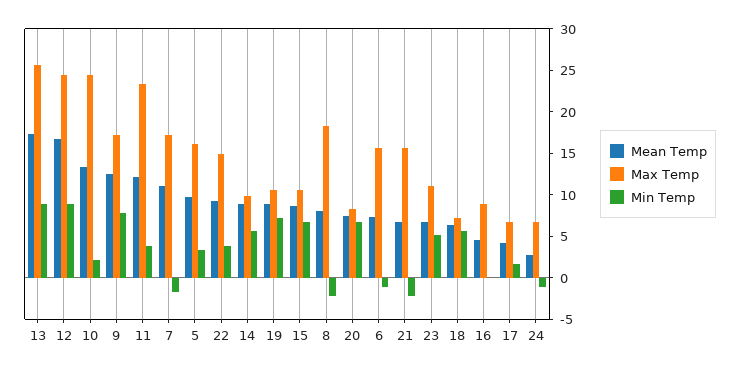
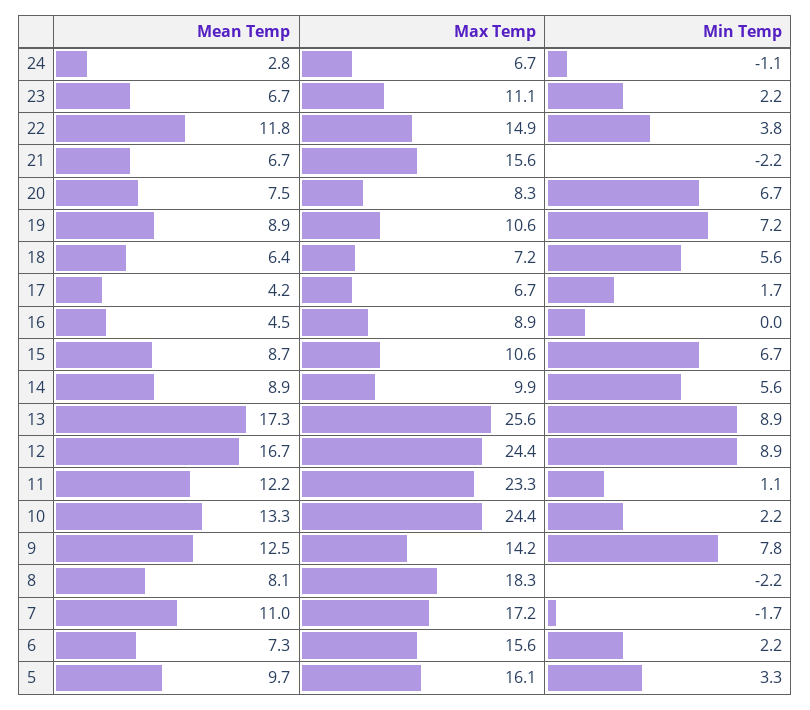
  {
    "Mean Temp": {
      "13": 17.3,
      "12": 16.7,
      "10": 13.3,
      "9": 12.5,
      "11": 12.2,
      "7": 11,
      "5": 9.7,
-     "22": 9,
+     "22": 11.8,
      "14": 8.9,
      "19": 8.9,
      "15": 8.7,
      "8": 8.1,
      "20": 7.5,
      "6": 7.3,
      "21": 6.7,
      "23": 6.7,
      "18": 6.4,
      "16": 4.5,
      "17": 4.2,
      "24": 2.8
    },
    "Max Temp": {
      "13": 25.6,
      "12": 24.4,
      "10": 24.4,
-     "9": 17,
+     "9": 14.2,
      "11": 23.3,
      "7": 17.2,
      "5": 16.1,
      "22": 14.9,
      "14": 9.9,
      "19": 10.6,
      "15": 10.6,
      "8": 18.3,
      "20": 8.3,
      "6": 15.6,
      "21": 15.6,
      "23": 11.1,
      "18": 7.2,
      "16": 8.9,
      "17": 6.7,
      "24": 6.7
    },
    "Min Temp": {
      "13": 8.9,
      "12": 8.9,
      "10": 2.2,
      "9": 7.8,
-     "11": 4,
+     "11": 1.1,
      "7": -1.7,
      "5": 3.3,
      "22": 3.8,
      "14": 5.6,
      "19": 7.2,
      "15": 6.7,
      "8": -2.2,
      "20": 6.7,
-     "6": -1,
+     "6": 2.2,
      "21": -2.2,
-     "23": 5,
+     "23": 2.2,
      "18": 5.6,
      "16": 0,
      "17": 1.7,
      "24": -1.1
    }
  }

